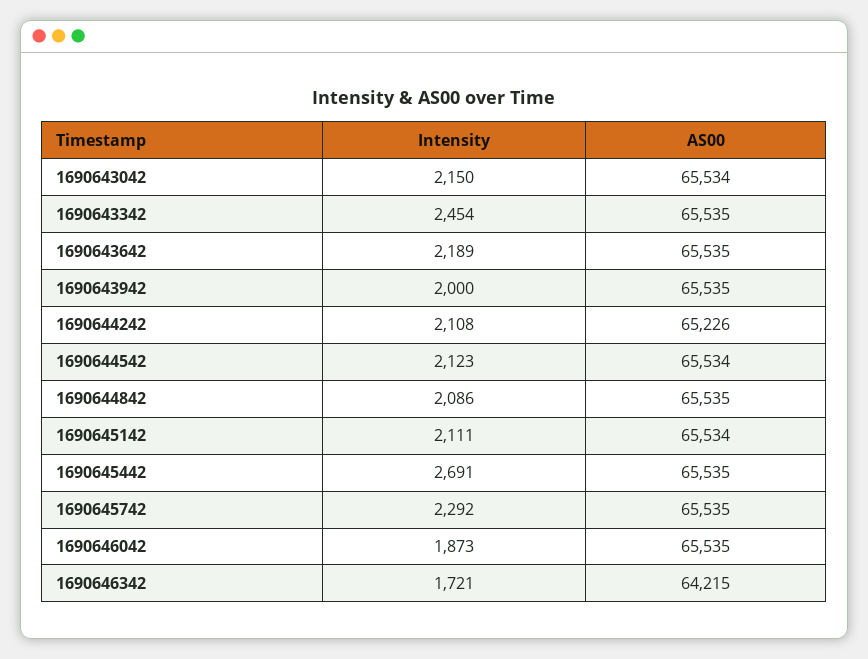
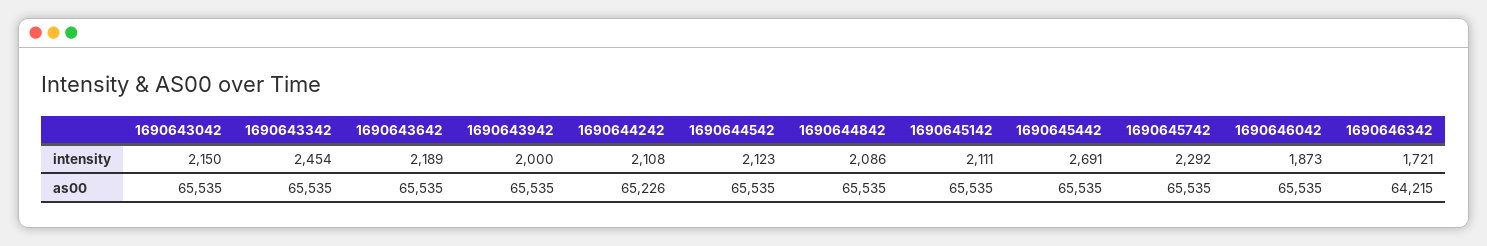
  {
    "Intensity": {
      "1690643042": 2150,
      "1690643342": 2454,
      "1690643642": 2189,
      "1690643942": 2000,
      "1690644242": 2108,
      "1690644542": 2123,
      "1690644842": 2086,
      "1690645142": 2111,
      "1690645442": 2691,
      "1690645742": 2292,
      "1690646042": 1873,
      "1690646342": 1721
    },
    "AS00": {
-     "1690643042": 65534,
+     "1690643042": 65535,
      "1690643342": 65535,
      "1690643642": 65535,
      "1690643942": 65535,
      "1690644242": 65226,
-     "1690644542": 65534,
+     "1690644542": 65535,
      "1690644842": 65535,
-     "1690645142": 65534,
+     "1690645142": 65535,
      "1690645442": 65535,
      "1690645742": 65535,
      "1690646042": 65535,
      "1690646342": 64215
    }
  }

